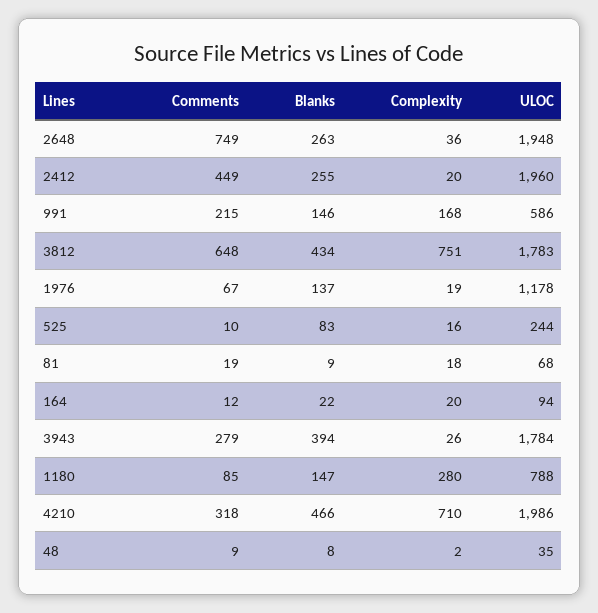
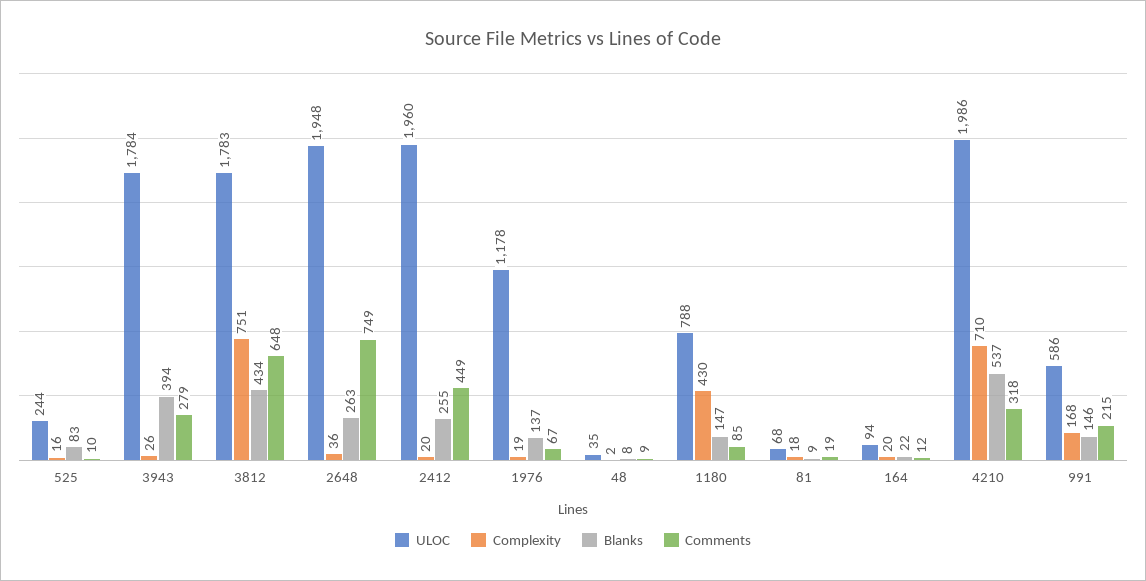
  {
    "Comments": {
      "2648": 749,
      "2412": 449,
      "991": 215,
      "3812": 648,
      "1976": 67,
      "525": 10,
      "81": 19,
      "164": 12,
      "3943": 279,
      "1180": 85,
      "4210": 318,
      "48": 9
    },
    "Blanks": {
      "2648": 263,
      "2412": 255,
      "991": 146,
      "3812": 434,
      "1976": 137,
      "525": 83,
      "81": 9,
      "164": 22,
      "3943": 394,
      "1180": 147,
-     "4210": 466,
+     "4210": 537,
      "48": 8
    },
    "Complexity": {
      "2648": 36,
      "2412": 20,
      "991": 168,
      "3812": 751,
      "1976": 19,
      "525": 16,
      "81": 18,
      "164": 20,
      "3943": 26,
-     "1180": 280,
+     "1180": 430,
      "4210": 710,
      "48": 2
    },
    "ULOC": {
      "2648": 1948,
      "2412": 1960,
      "991": 586,
      "3812": 1783,
      "1976": 1178,
      "525": 244,
      "81": 68,
      "164": 94,
      "3943": 1784,
      "1180": 788,
      "4210": 1986,
      "48": 35
    }
  }

